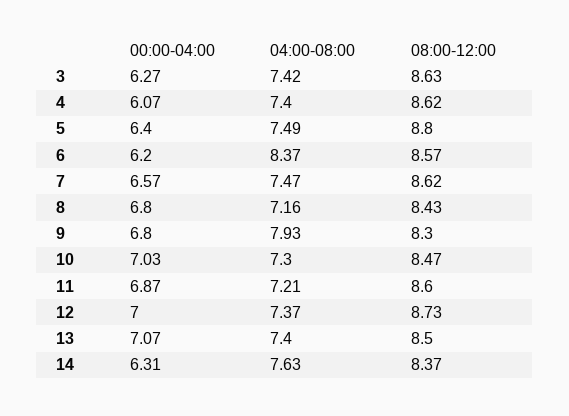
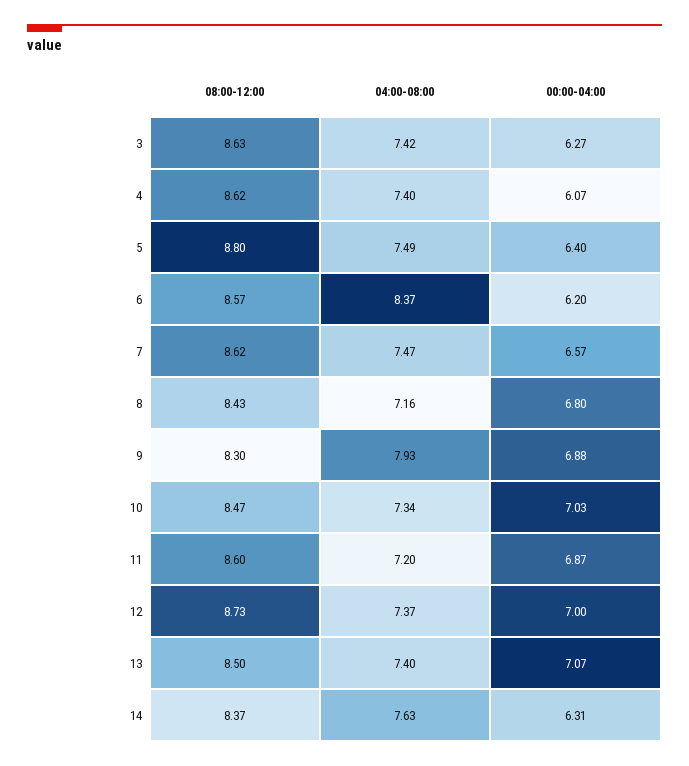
  {
    "00:00-04:00": {
      "3": 6.27,
      "4": 6.07,
      "5": 6.4,
      "6": 6.2,
      "7": 6.57,
      "8": 6.8,
-     "9": 6.8,
+     "9": 6.88,
      "10": 7.03,
      "11": 6.87,
      "12": 7,
      "13": 7.07,
      "14": 6.31
    },
    "04:00-08:00": {
      "3": 7.42,
      "4": 7.4,
      "5": 7.49,
      "6": 8.37,
      "7": 7.47,
      "8": 7.16,
      "9": 7.93,
-     "10": 7.3,
+     "10": 7.34,
-     "11": 7.21,
+     "11": 7.2,
      "12": 7.37,
      "13": 7.4,
      "14": 7.63
    },
    "08:00-12:00": {
      "3": 8.63,
      "4": 8.62,
      "5": 8.8,
      "6": 8.57,
      "7": 8.62,
      "8": 8.43,
      "9": 8.3,
      "10": 8.47,
      "11": 8.6,
      "12": 8.73,
      "13": 8.5,
      "14": 8.37
    }
  }

